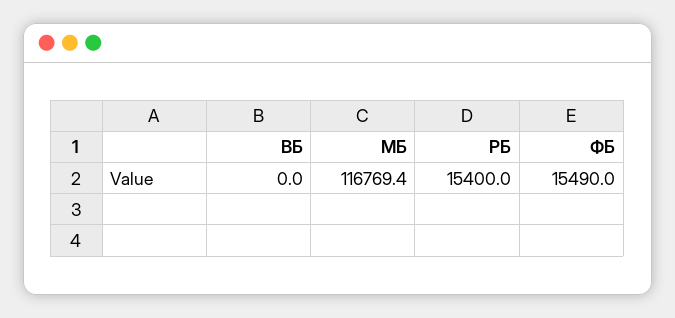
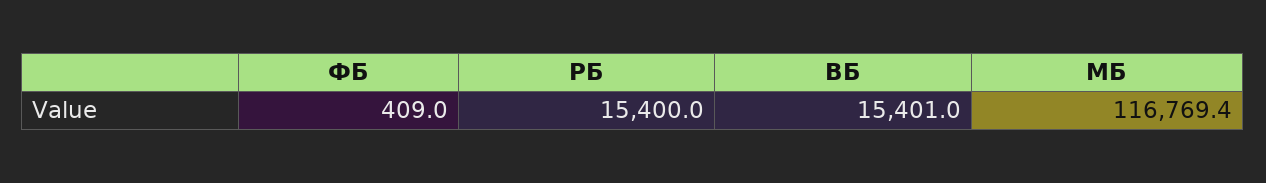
  {
-   "ВБ": 0,
+   "ВБ": 15401,
    "МБ": 116769.4,
    "РБ": 15400,
-   "ФБ": 15490
+   "ФБ": 409
  }

